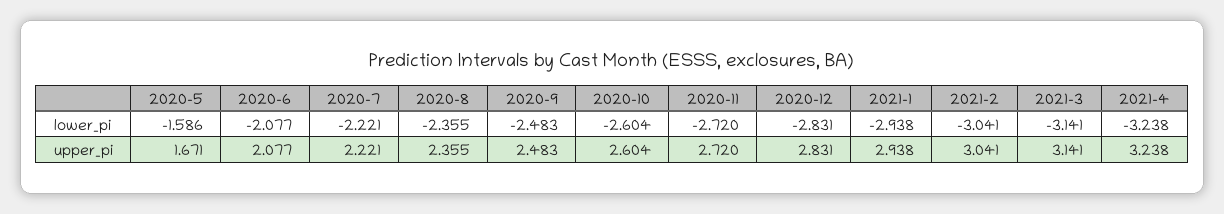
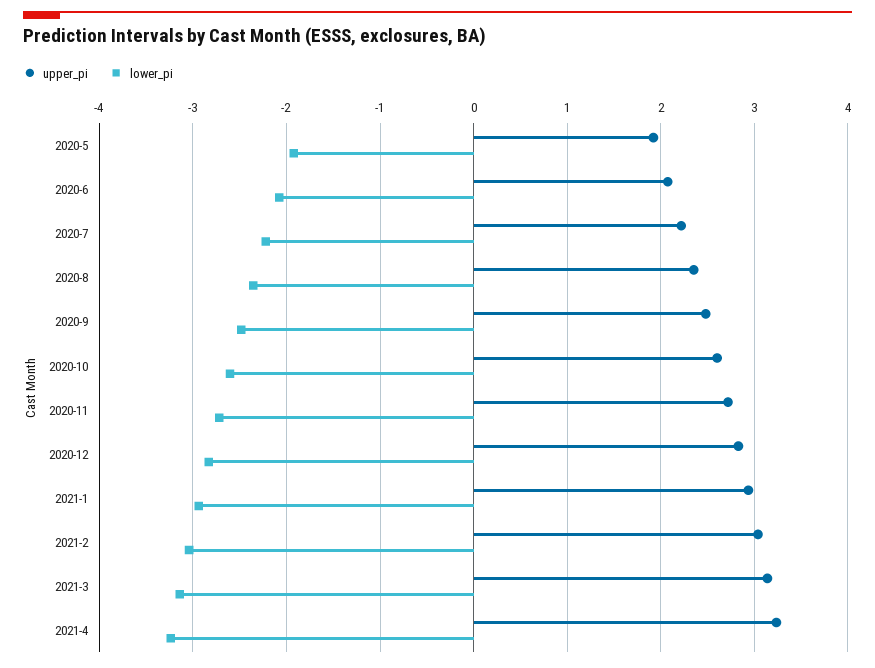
  {
    "lower_pi": {
-     "2020-5": -1.586,
+     "2020-5": -1.9,
      "2020-6": -2.077,
      "2020-7": -2.221,
      "2020-8": -2.355,
      "2020-9": -2.483,
      "2020-10": -2.604,
      "2020-11": -2.72,
      "2020-12": -2.831,
      "2021-1": -2.938,
      "2021-2": -3.041,
      "2021-3": -3.141,
      "2021-4": -3.238
    },
    "upper_pi": {
-     "2020-5": 1.671,
+     "2020-5": 1.9,
      "2020-6": 2.077,
      "2020-7": 2.221,
      "2020-8": 2.355,
      "2020-9": 2.483,
      "2020-10": 2.604,
      "2020-11": 2.72,
      "2020-12": 2.831,
      "2021-1": 2.938,
      "2021-2": 3.041,
      "2021-3": 3.141,
      "2021-4": 3.238
    }
  }

